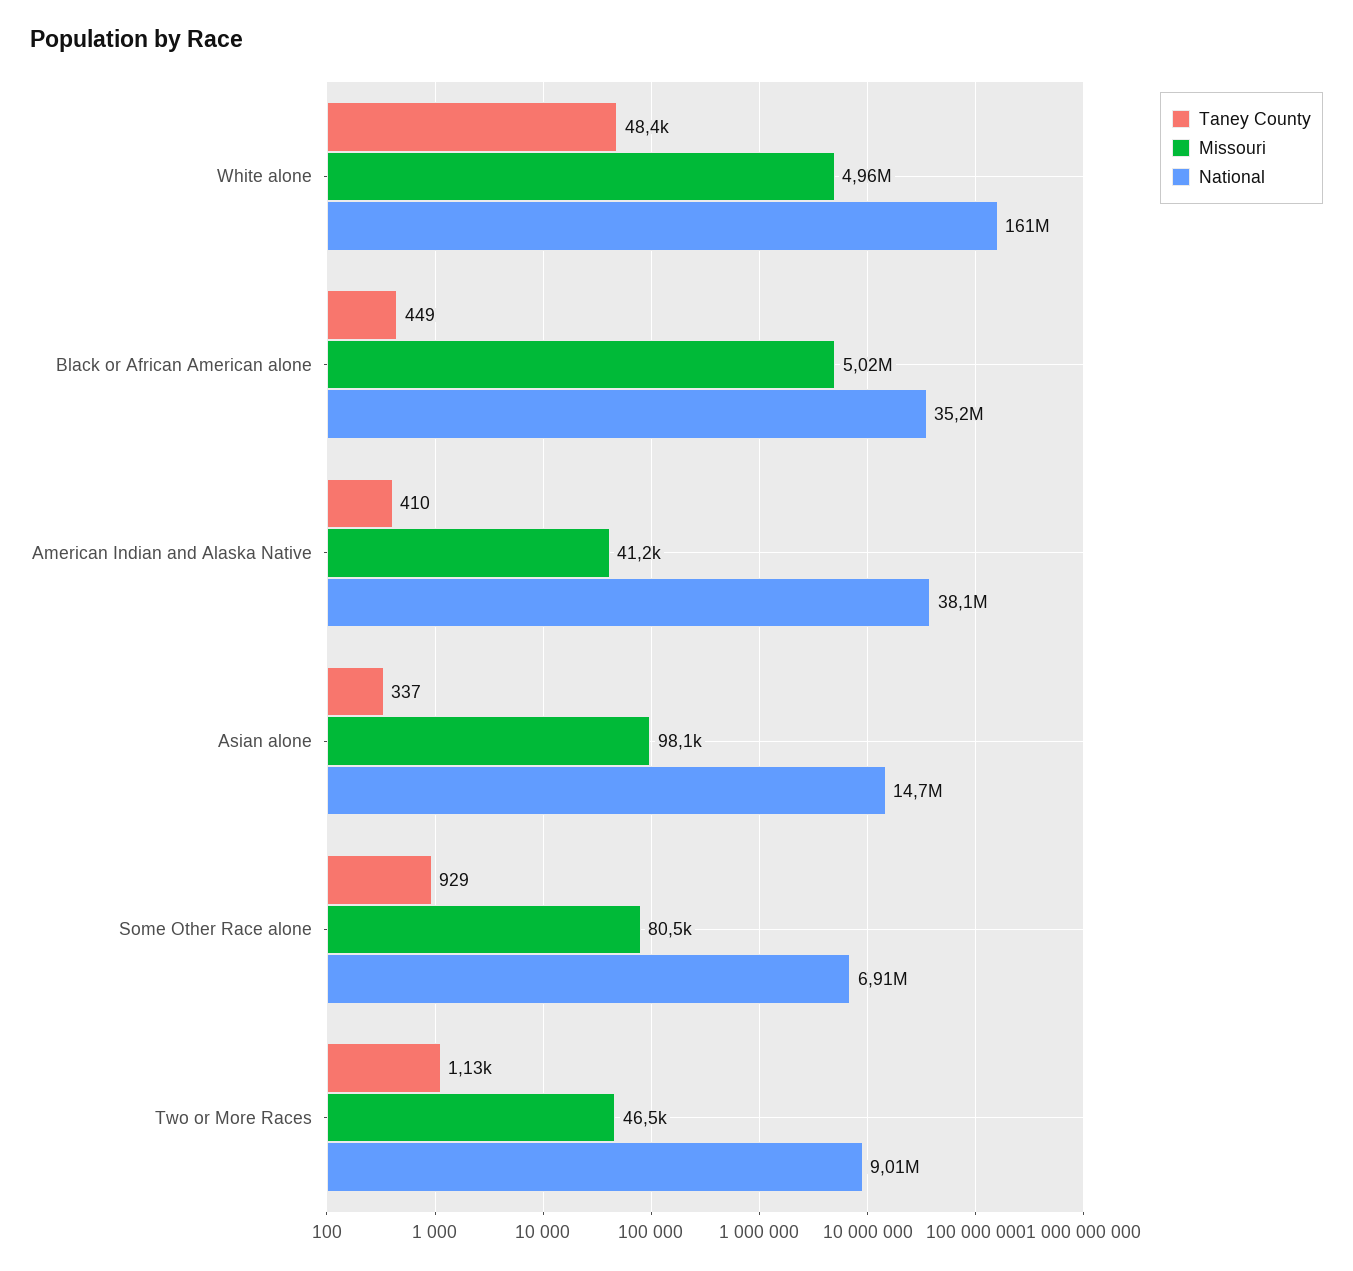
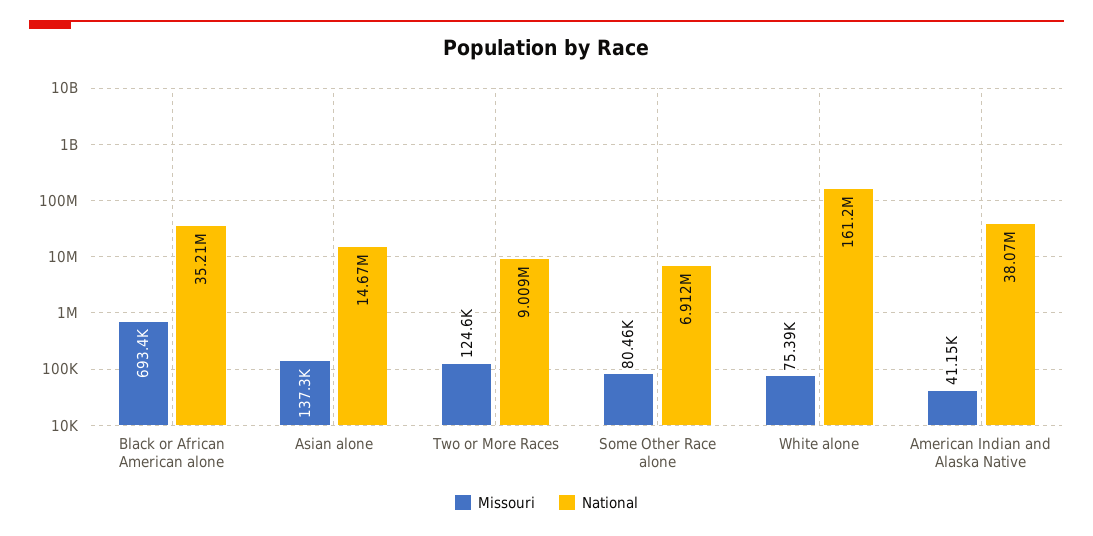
  {
-   "Taney County": {
-     "White alone": 48400,
-     "Black or African American alone": 449,
-     "American Indian and Alaska Native": 410,
-     "Asian alone": 337,
-     "Some Other Race alone": 929,
-     "Two or More Races": 1130
-   },
    "Missouri": {
-     "White alone": 4960000,
+     "White alone": 75390,
-     "Black or African American alone": 5020000,
+     "Black or African American alone": 693400,
      "American Indian and Alaska Native": 41150,
-     "Asian alone": 98100,
+     "Asian alone": 137300,
      "Some Other Race alone": 80460,
-     "Two or More Races": 46500
+     "Two or More Races": 124600
    },
    "National": {
      "White alone": 161200000,
      "Black or African American alone": 35210000,
      "American Indian and Alaska Native": 38070000,
      "Asian alone": 14670000,
      "Some Other Race alone": 6912000,
      "Two or More Races": 9009000
    }
  }

